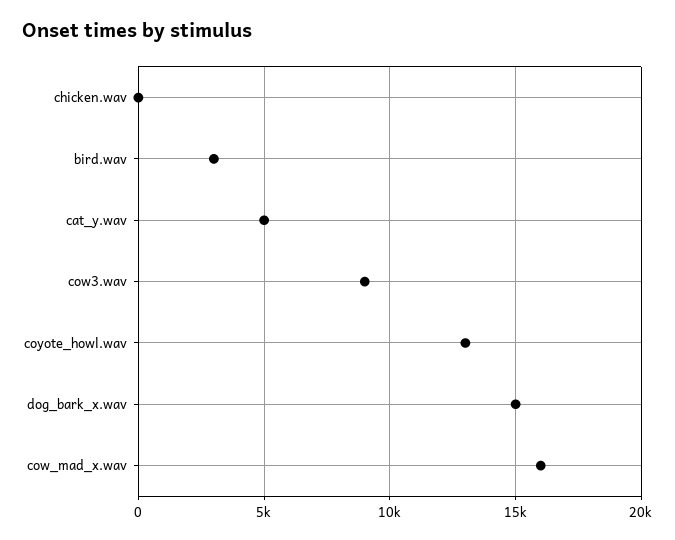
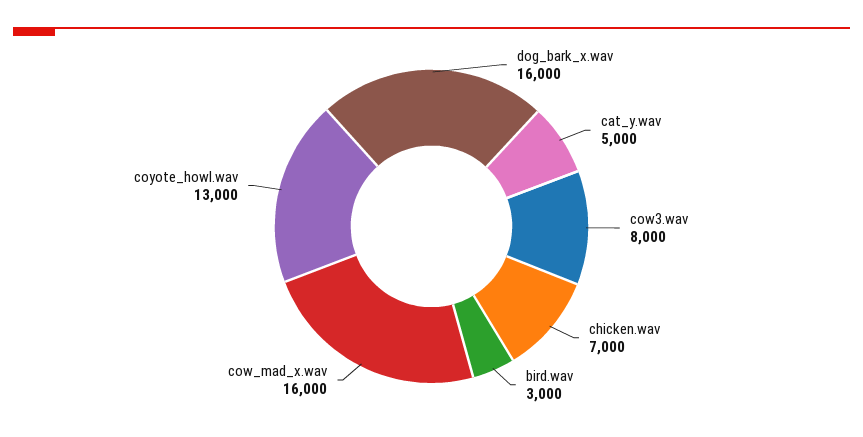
  {
-   "chicken.wav": 0,
+   "chicken.wav": 7000,
    "bird.wav": 3000,
    "cat_y.wav": 5000,
-   "cow3.wav": 9000,
+   "cow3.wav": 8000,
    "coyote_howl.wav": 13000,
-   "dog_bark_x.wav": 15000,
+   "dog_bark_x.wav": 16000,
    "cow_mad_x.wav": 16000
  }

